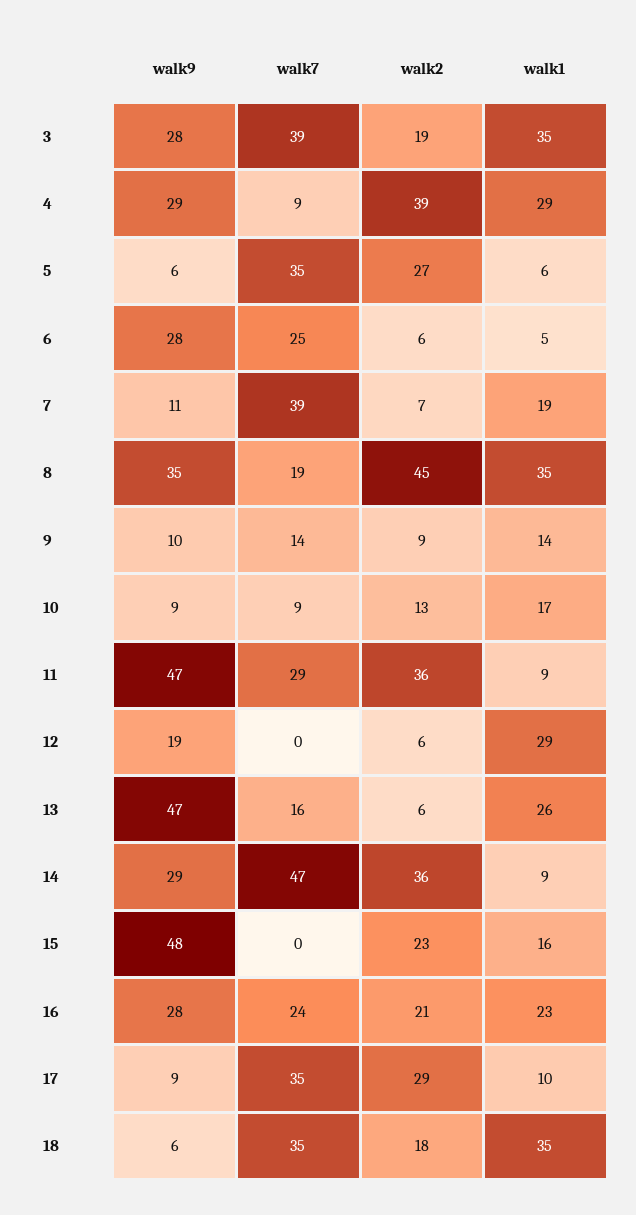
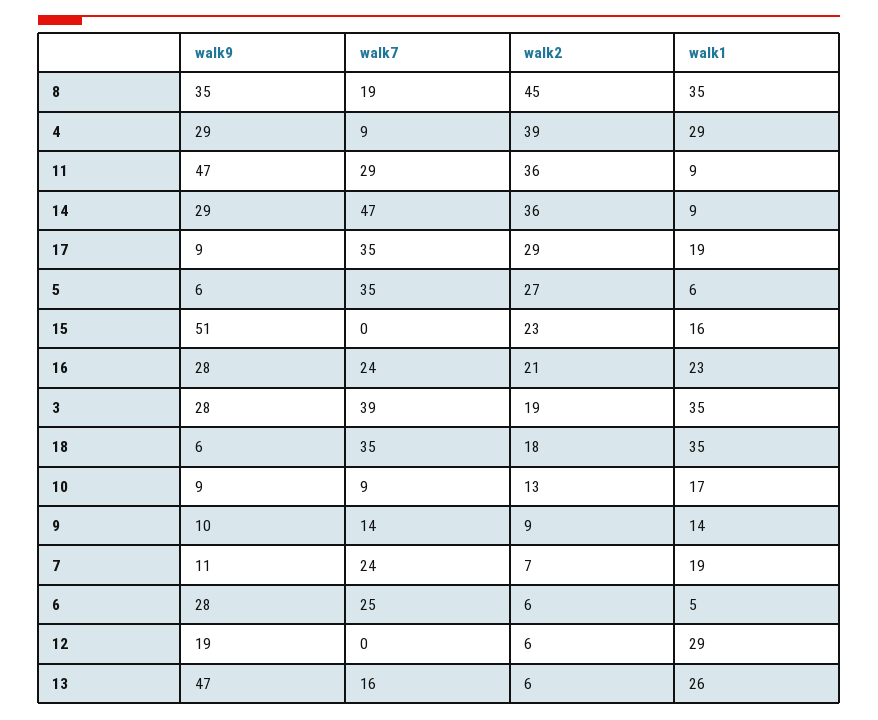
  {
    "walk9": {
      "3": 28,
      "4": 29,
      "5": 6,
      "6": 28,
      "7": 11,
      "8": 35,
      "9": 10,
      "10": 9,
      "11": 47,
      "12": 19,
      "13": 47,
      "14": 29,
-     "15": 48,
+     "15": 51,
      "16": 28,
      "17": 9,
      "18": 6
    },
    "walk7": {
      "3": 39,
      "4": 9,
      "5": 35,
      "6": 25,
-     "7": 39,
+     "7": 24,
      "8": 19,
      "9": 14,
      "10": 9,
      "11": 29,
      "12": 0,
      "13": 16,
      "14": 47,
      "15": 0,
      "16": 24,
      "17": 35,
      "18": 35
    },
    "walk2": {
      "3": 19,
      "4": 39,
      "5": 27,
      "6": 6,
      "7": 7,
      "8": 45,
      "9": 9,
      "10": 13,
      "11": 36,
      "12": 6,
      "13": 6,
      "14": 36,
      "15": 23,
      "16": 21,
      "17": 29,
      "18": 18
    },
    "walk1": {
      "3": 35,
      "4": 29,
      "5": 6,
      "6": 5,
      "7": 19,
      "8": 35,
      "9": 14,
      "10": 17,
      "11": 9,
      "12": 29,
      "13": 26,
      "14": 9,
      "15": 16,
      "16": 23,
-     "17": 10,
+     "17": 19,
      "18": 35
    }
  }

